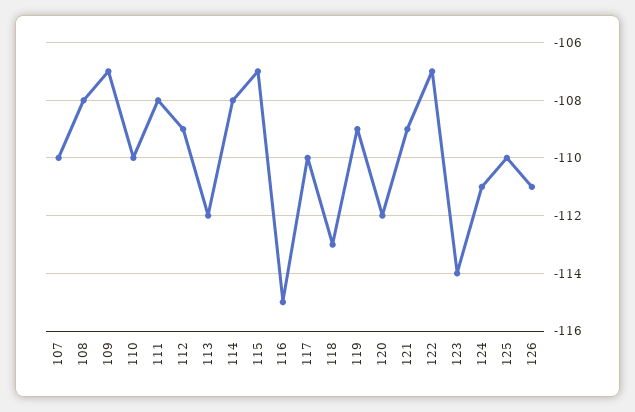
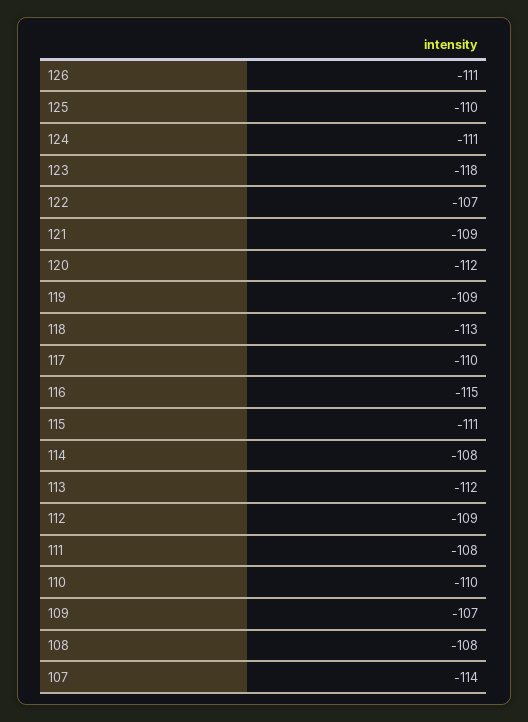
  {
-   "107": -110,
+   "107": -114,
    "108": -108,
    "109": -107,
    "110": -110,
    "111": -108,
    "112": -109,
    "113": -112,
    "114": -108,
-   "115": -107,
+   "115": -111,
    "116": -115,
    "117": -110,
    "118": -113,
    "119": -109,
    "120": -112,
    "121": -109,
    "122": -107,
-   "123": -114,
+   "123": -118,
    "124": -111,
    "125": -110,
    "126": -111
  }

